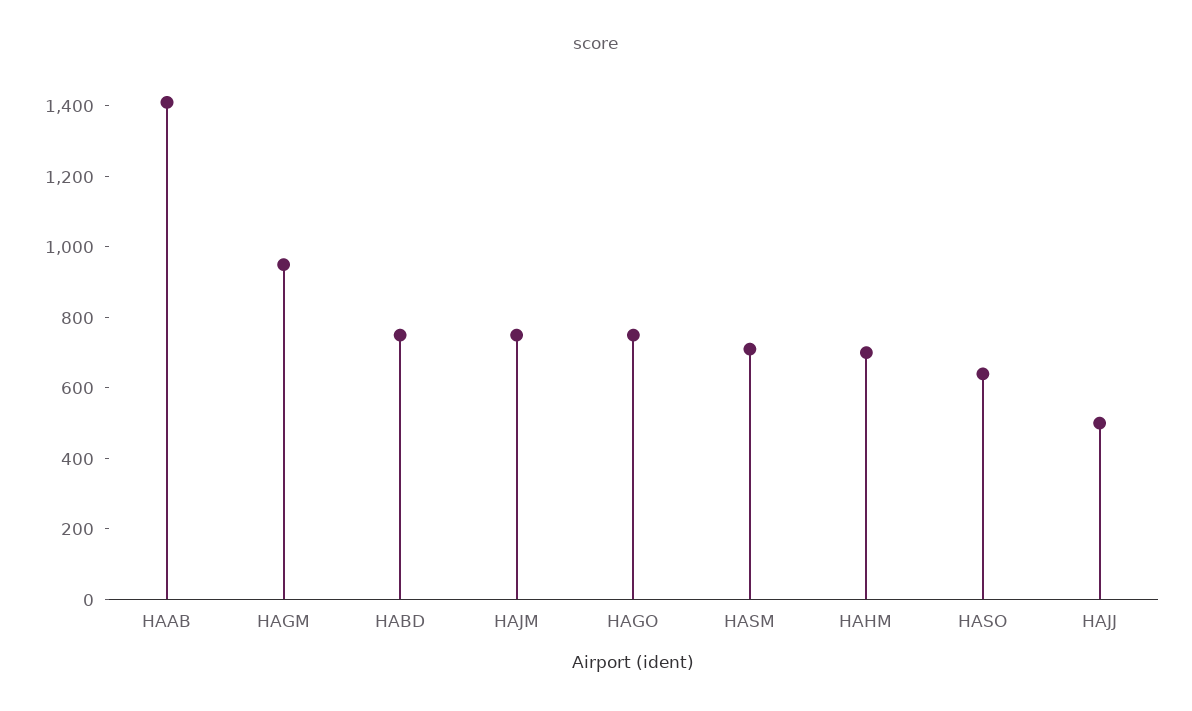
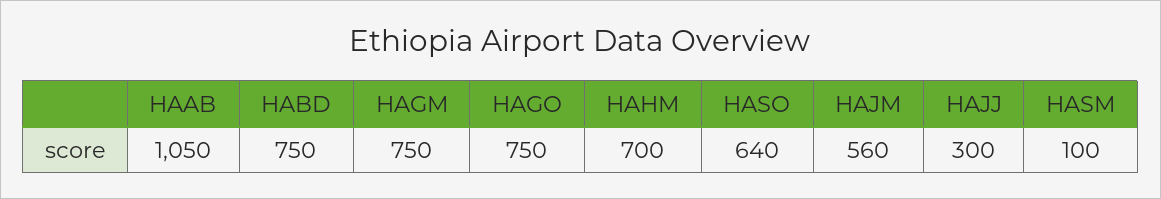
  {
-   "HAAB": 1400,
+   "HAAB": 1050,
-   "HAGM": 950,
+   "HAGM": 750,
    "HABD": 750,
-   "HAJM": 750,
+   "HAJM": 560,
    "HAGO": 750,
-   "HASM": 700,
+   "HASM": 100,
    "HAHM": 700,
    "HASO": 640,
-   "HAJJ": 500
+   "HAJJ": 300
  }

